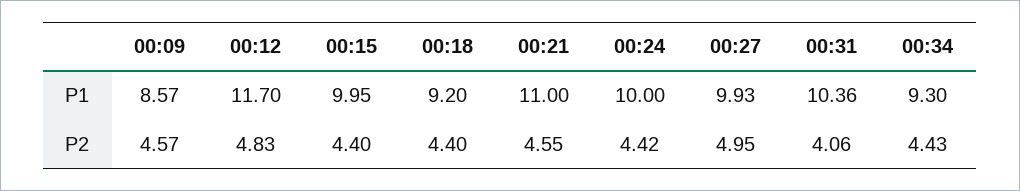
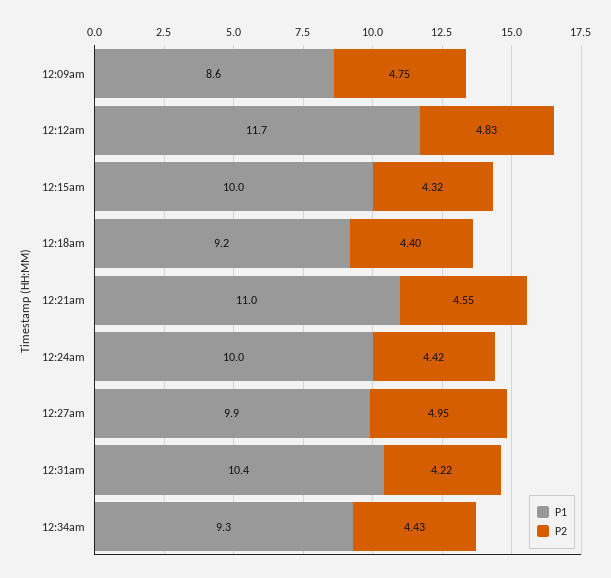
  {
    "P1": {
      "00:09": 8.57,
      "00:12": 11.7,
      "00:15": 9.95,
      "00:18": 9.2,
      "00:21": 11,
      "00:24": 10,
      "00:27": 9.93,
      "00:31": 10.36,
      "00:34": 9.3
    },
    "P2": {
-     "00:09": 4.57,
+     "00:09": 4.75,
      "00:12": 4.83,
-     "00:15": 4.4,
+     "00:15": 4.32,
      "00:18": 4.4,
      "00:21": 4.55,
      "00:24": 4.42,
      "00:27": 4.95,
-     "00:31": 4.06,
+     "00:31": 4.22,
      "00:34": 4.43
    }
  }

